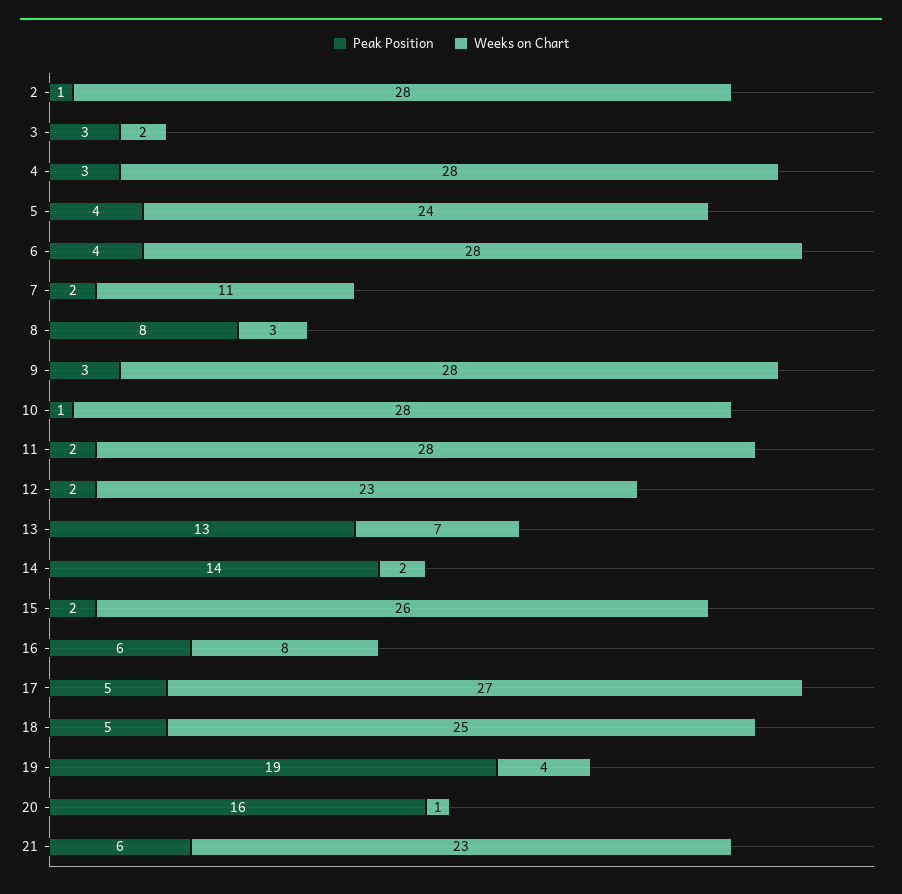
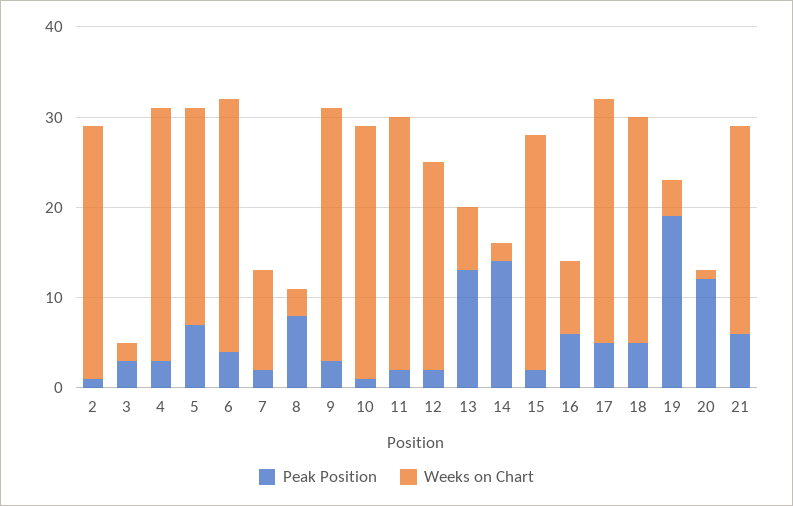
  {
    "Peak Position": {
      "2": 1,
      "3": 3,
      "4": 3,
-     "5": 4,
+     "5": 7,
      "6": 4,
      "7": 2,
      "8": 8,
      "9": 3,
      "10": 1,
      "11": 2,
      "12": 2,
      "13": 13,
      "14": 14,
      "15": 2,
      "16": 6,
      "17": 5,
      "18": 5,
      "19": 19,
-     "20": 16,
+     "20": 12,
      "21": 6
    },
    "Weeks on Chart": {
      "2": 28,
      "3": 2,
      "4": 28,
      "5": 24,
      "6": 28,
      "7": 11,
      "8": 3,
      "9": 28,
      "10": 28,
      "11": 28,
      "12": 23,
      "13": 7,
      "14": 2,
      "15": 26,
      "16": 8,
      "17": 27,
      "18": 25,
      "19": 4,
      "20": 1,
      "21": 23
    }
  }

